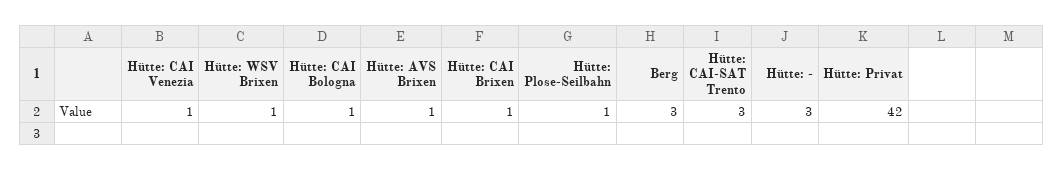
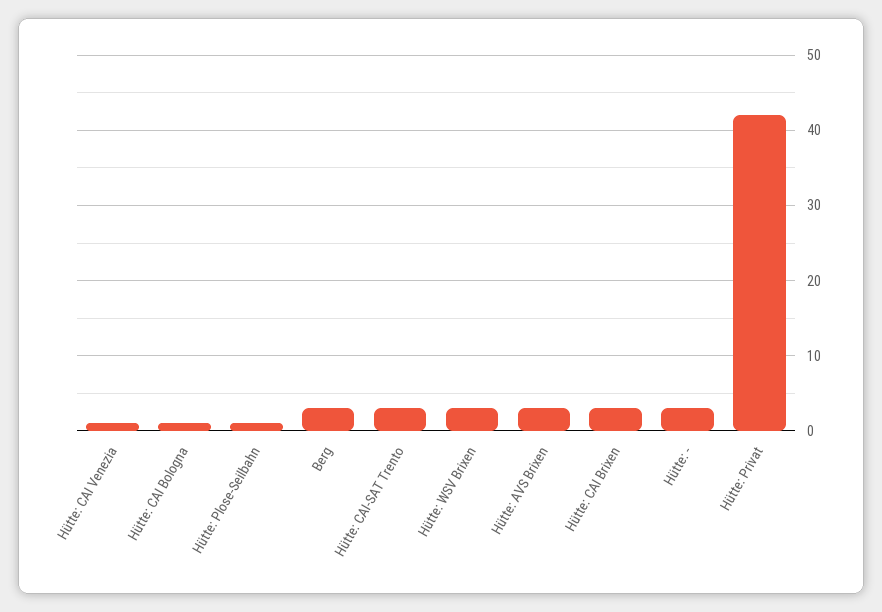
  {
    "Hütte: CAI Venezia": 1,
-   "Hütte: WSV Brixen": 1,
+   "Hütte: WSV Brixen": 3,
    "Hütte: CAI Bologna": 1,
-   "Hütte: AVS Brixen": 1,
+   "Hütte: AVS Brixen": 3,
-   "Hütte: CAI Brixen": 1,
+   "Hütte: CAI Brixen": 3,
    "Hütte: Plose-Seilbahn": 1,
    "Berg": 3,
    "Hütte: CAI-SAT Trento": 3,
    "Hütte: -": 3,
    "Hütte: Privat": 42
  }

